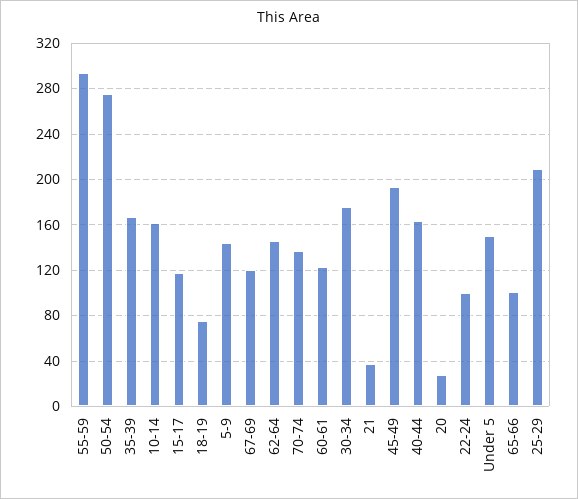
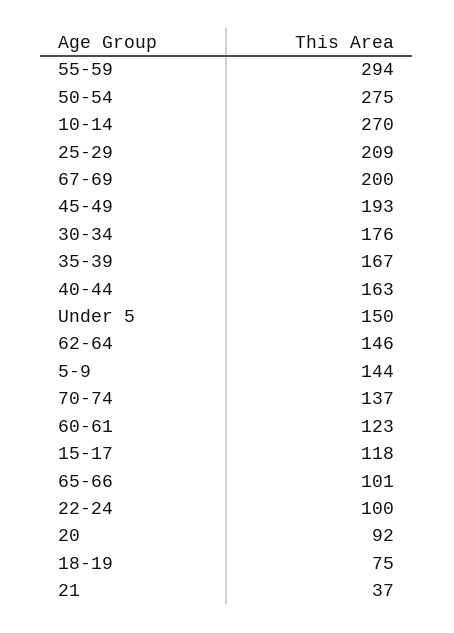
  {
    "55-59": 294,
    "50-54": 275,
    "35-39": 167,
-   "10-14": 160,
+   "10-14": 270,
    "15-17": 118,
    "18-19": 75,
    "5-9": 144,
-   "67-69": 120,
+   "67-69": 200,
    "62-64": 146,
    "70-74": 137,
    "60-61": 123,
    "30-34": 176,
    "21": 37,
    "45-49": 193,
    "40-44": 163,
-   "20": 30,
+   "20": 92,
    "22-24": 100,
    "Under 5": 150,
    "65-66": 101,
    "25-29": 209
  }

